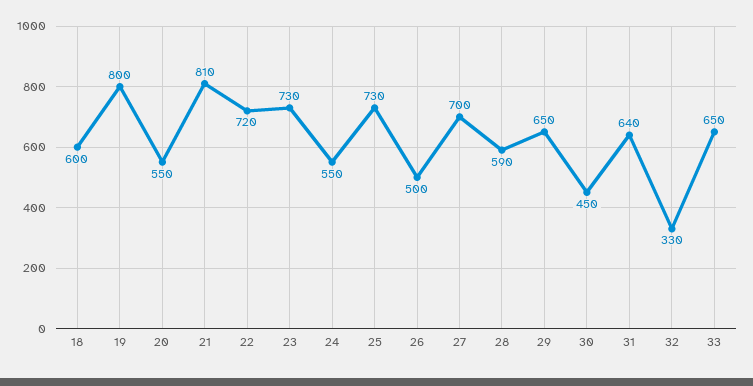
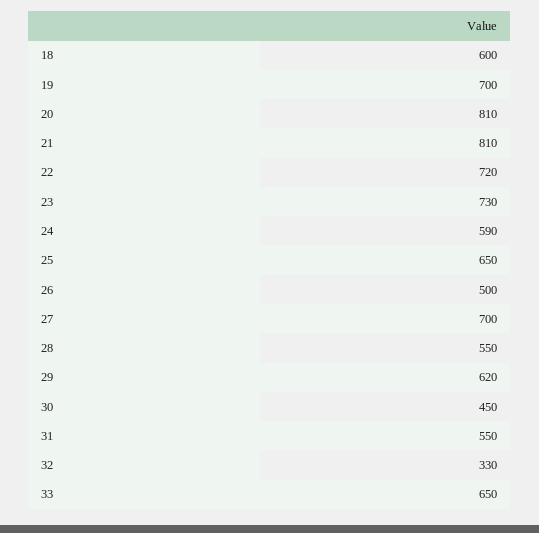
  {
    "18": 600,
-   "19": 800,
+   "19": 700,
-   "20": 550,
+   "20": 810,
    "21": 810,
    "22": 720,
    "23": 730,
-   "24": 550,
+   "24": 590,
-   "25": 730,
+   "25": 650,
    "26": 500,
    "27": 700,
-   "28": 590,
+   "28": 550,
-   "29": 650,
+   "29": 620,
    "30": 450,
-   "31": 640,
+   "31": 550,
    "32": 330,
    "33": 650
  }

